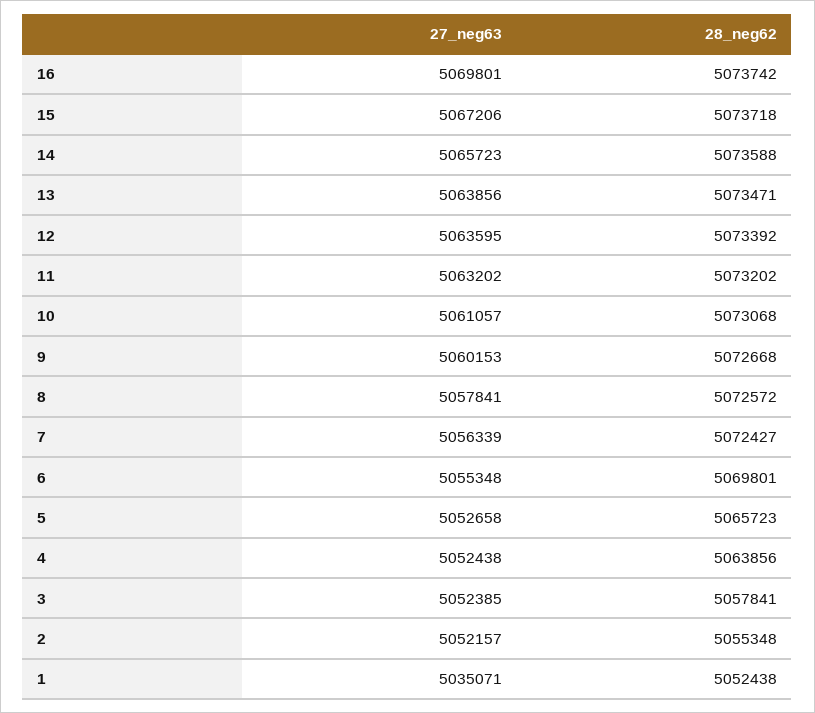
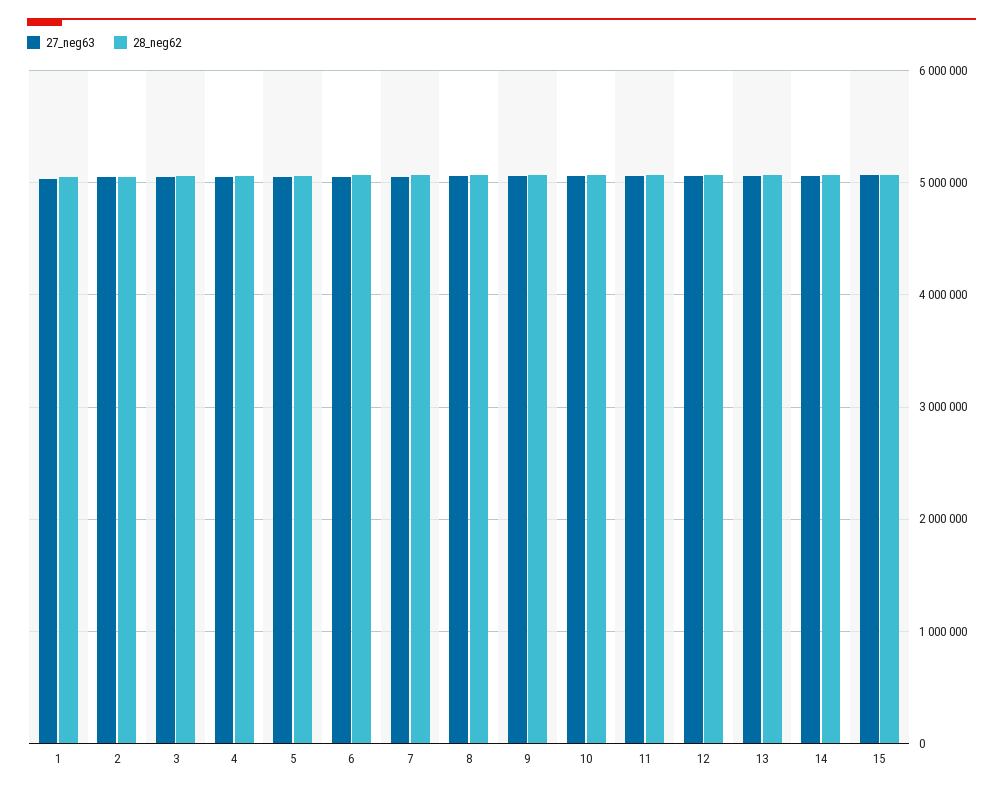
  {
    "27_neg63": {
-     "16": 5069801,
      "15": 5067206,
      "14": 5065723,
      "13": 5063856,
      "12": 5063595,
      "11": 5063202,
      "10": 5061057,
      "9": 5060153,
      "8": 5057841,
      "7": 5056339,
      "6": 5055348,
      "5": 5052658,
      "4": 5052438,
      "3": 5052385,
      "2": 5052157,
      "1": 5035071
    },
    "28_neg62": {
-     "16": 5073742,
      "15": 5073718,
      "14": 5073588,
      "13": 5073471,
      "12": 5073392,
      "11": 5073202,
      "10": 5073068,
      "9": 5072668,
      "8": 5072572,
      "7": 5072427,
      "6": 5069801,
      "5": 5065723,
      "4": 5063856,
      "3": 5057841,
      "2": 5055348,
      "1": 5052438
    }
  }

